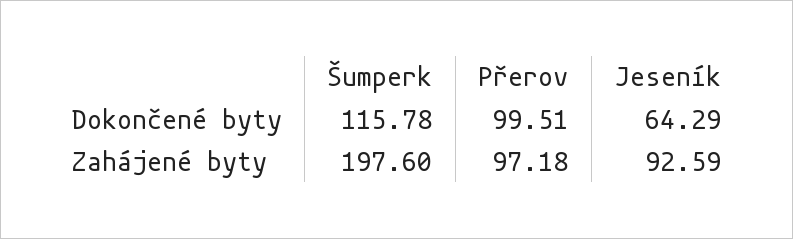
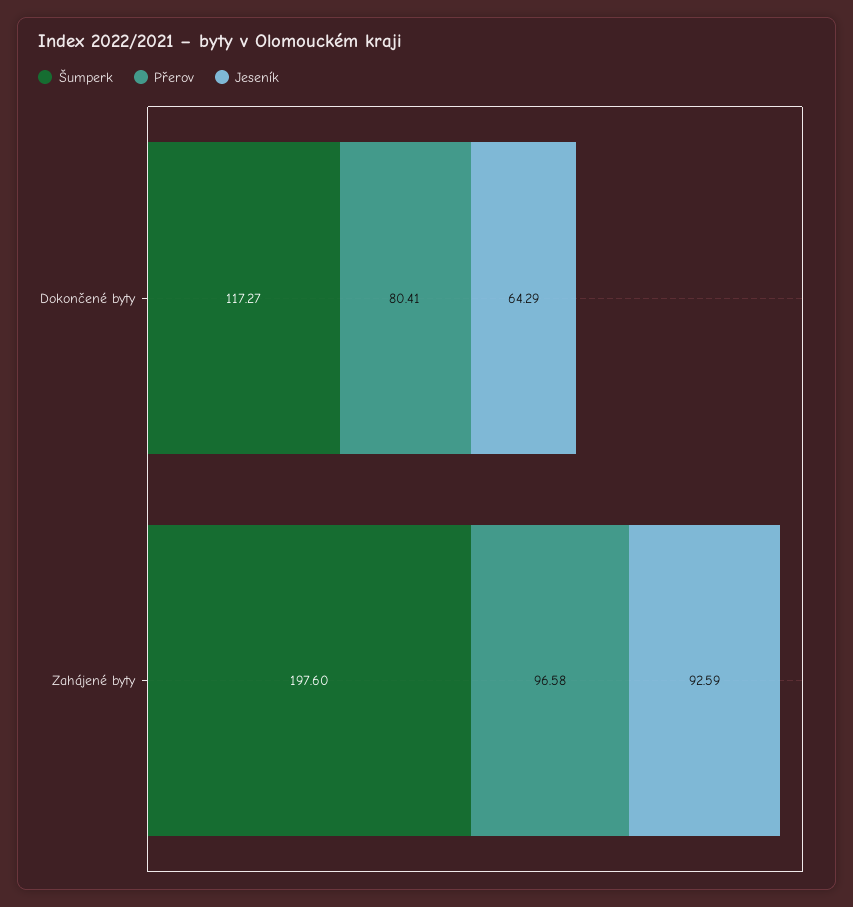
  {
    "Šumperk": {
-     "Dokončené byty": 115.78,
+     "Dokončené byty": 117.27,
      "Zahájené byty": 197.6
    },
    "Přerov": {
-     "Dokončené byty": 99.51,
+     "Dokončené byty": 80.41,
-     "Zahájené byty": 97.18
+     "Zahájené byty": 96.58
    },
    "Jeseník": {
      "Dokončené byty": 64.29,
      "Zahájené byty": 92.59
    }
  }

